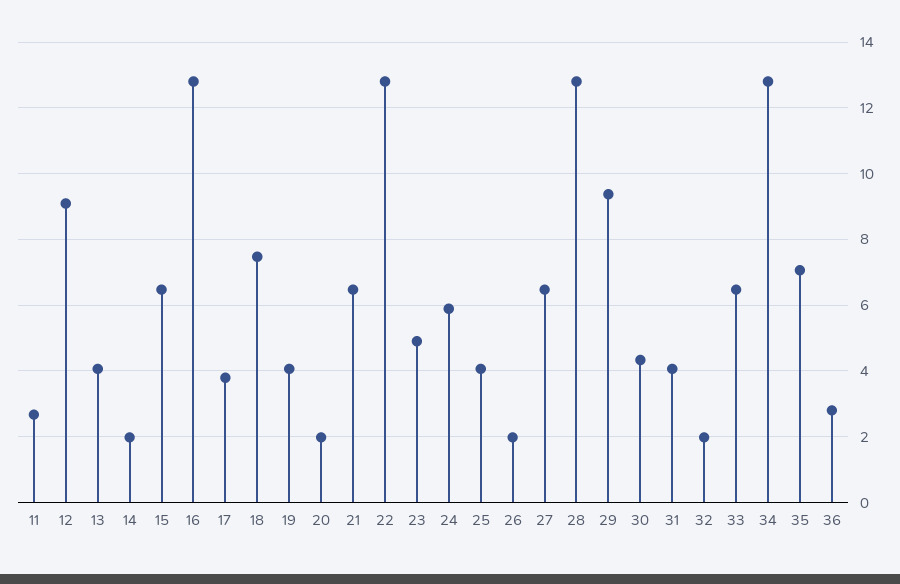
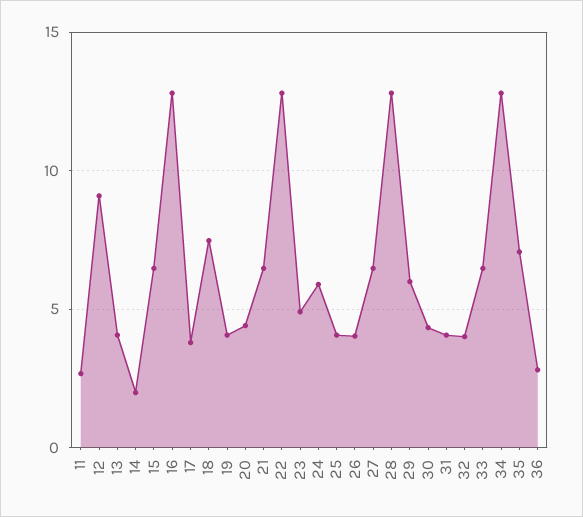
  {
    "11": 2.6,
    "12": 9,
    "13": 4,
    "14": 2,
    "15": 6.4,
    "16": 12.8,
    "17": 3.8,
    "18": 7.4,
    "19": 4,
-   "20": 2,
+   "20": 4.5,
    "21": 6.4,
    "22": 12.8,
    "23": 5,
    "24": 5.8,
    "25": 4,
-   "26": 2,
+   "26": 4,
    "27": 6.4,
    "28": 12.8,
-   "29": 9.4,
+   "29": 6,
    "30": 4.4,
    "31": 4,
-   "32": 2,
+   "32": 4,
    "33": 6.4,
    "34": 12.8,
    "35": 7,
    "36": 2.8
  }

